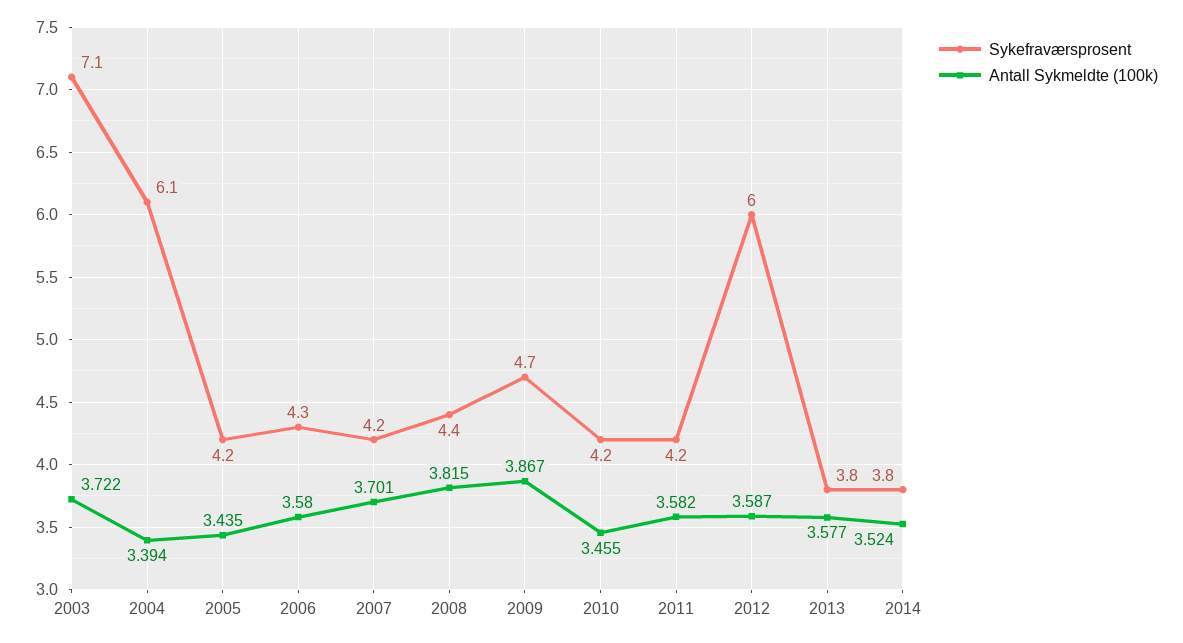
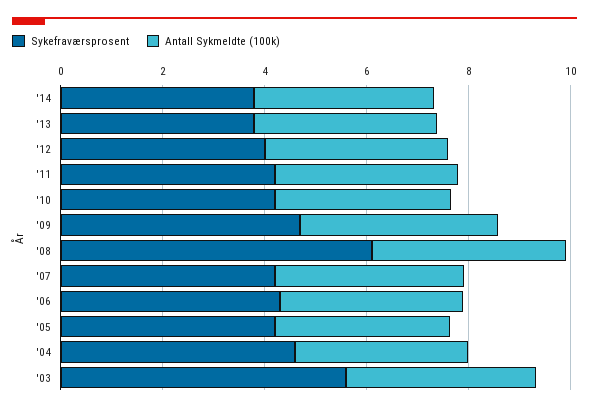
  {
    "Sykefraværsprosent": {
-     "2003": 7.1,
+     "2003": 5.5,
-     "2004": 6.1,
+     "2004": 4.5,
      "2005": 4.2,
      "2006": 4.3,
      "2007": 4.2,
-     "2008": 4.4,
+     "2008": 6,
      "2009": 4.7,
      "2010": 4.2,
      "2011": 4.2,
-     "2012": 6,
+     "2012": 4,
      "2013": 3.8,
      "2014": 3.8
    },
    "Antall Sykmeldte (100k)": {
      "2003": 3.722,
      "2004": 3.394,
      "2005": 3.435,
      "2006": 3.58,
      "2007": 3.701,
      "2008": 3.815,
      "2009": 3.867,
      "2010": 3.455,
      "2011": 3.582,
      "2012": 3.587,
      "2013": 3.577,
      "2014": 3.524
    }
  }

